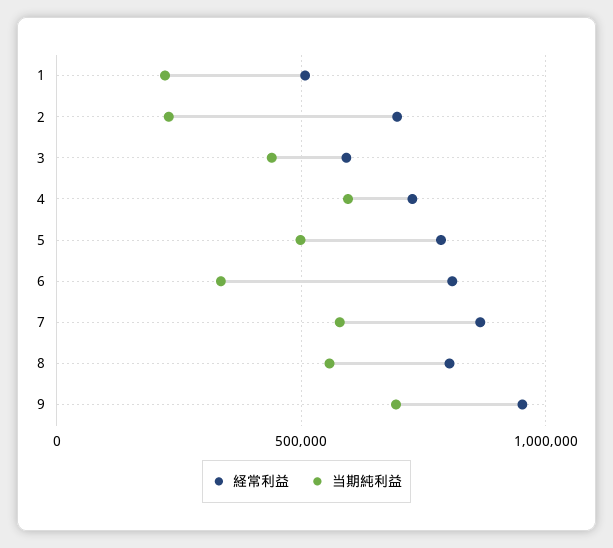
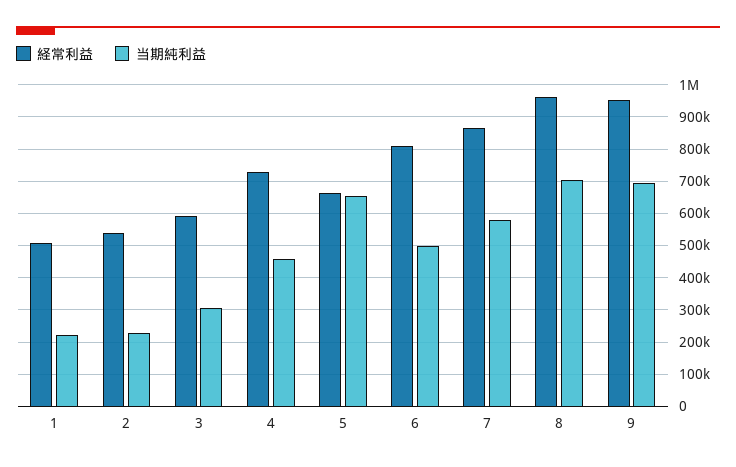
  {
    "経常利益": {
      "1": 500000,
-     "2": 700000,
+     "2": 540000,
      "3": 600000,
      "4": 720000,
-     "5": 800000,
+     "5": 660000,
      "6": 800000,
      "7": 860000,
-     "8": 800000,
+     "8": 960000,
      "9": 960000
    },
    "当期純利益": {
      "1": 220000,
      "2": 220000,
-     "3": 450000,
+     "3": 300000,
-     "4": 600000,
+     "4": 460000,
-     "5": 500000,
+     "5": 660000,
-     "6": 350000,
+     "6": 500000,
      "7": 580000,
-     "8": 550000,
+     "8": 700000,
      "9": 700000
    }
  }

